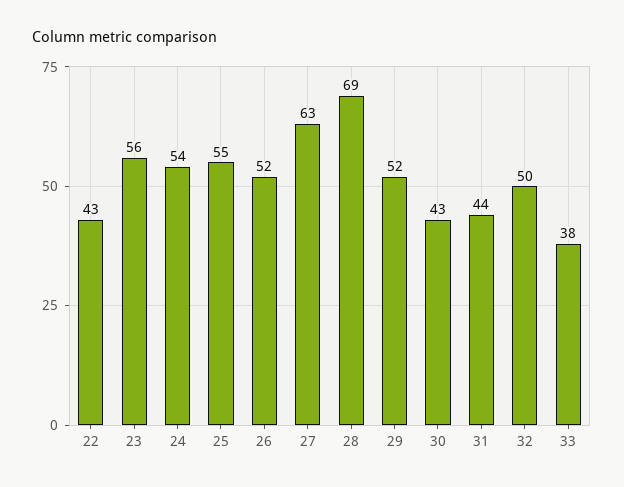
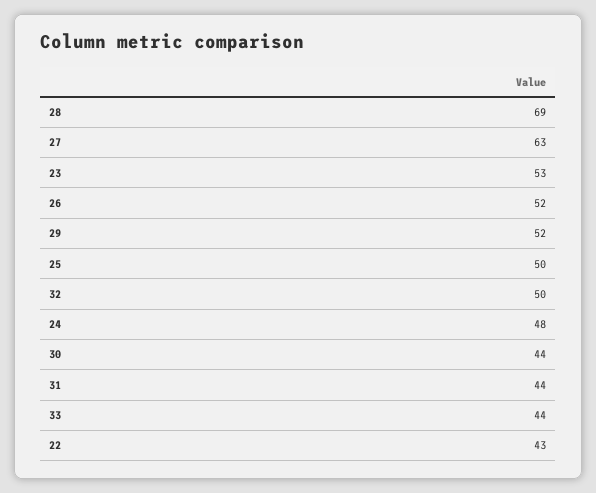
  {
    "22": 43,
-   "23": 56,
+   "23": 53,
-   "24": 54,
+   "24": 48,
-   "25": 55,
+   "25": 50,
    "26": 52,
    "27": 63,
    "28": 69,
    "29": 52,
-   "30": 43,
+   "30": 44,
    "31": 44,
    "32": 50,
-   "33": 38
+   "33": 44
  }

